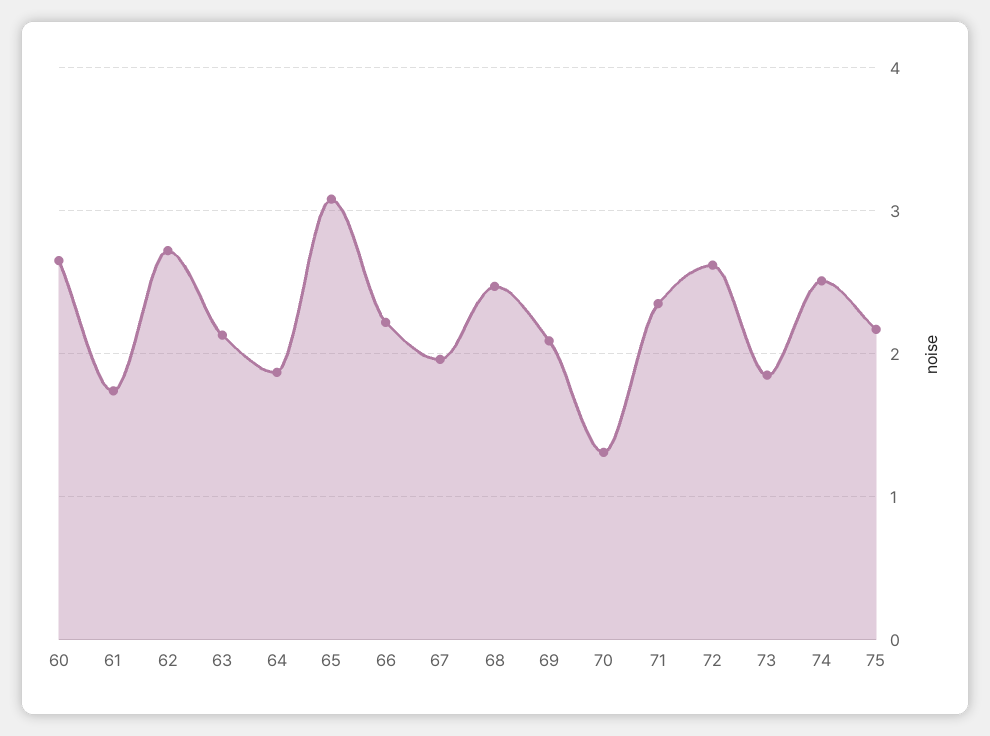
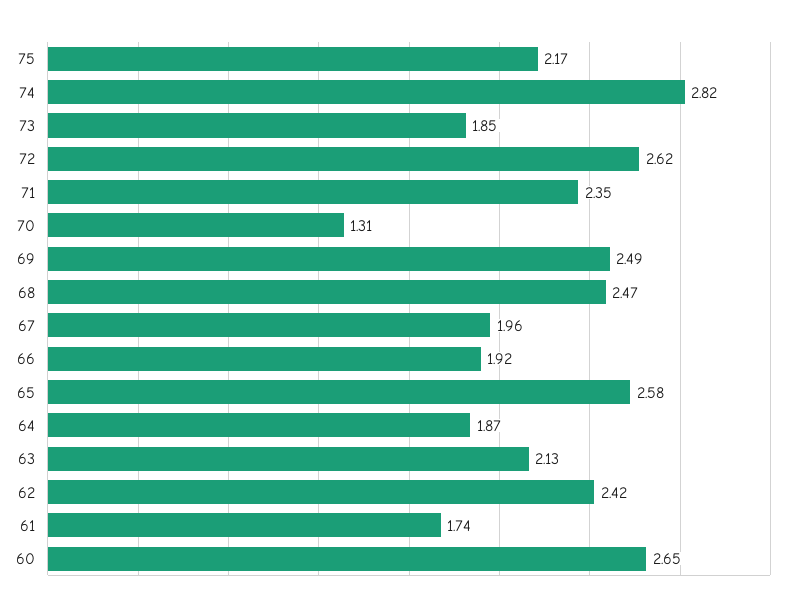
  {
    "60": 2.65,
    "61": 1.74,
-   "62": 2.7,
+   "62": 2.42,
    "63": 2.13,
    "64": 1.87,
-   "65": 3.1,
+   "65": 2.58,
-   "66": 2.2,
+   "66": 1.92,
    "67": 1.96,
    "68": 2.47,
-   "69": 2.1,
+   "69": 2.49,
    "70": 1.31,
    "71": 2.35,
    "72": 2.62,
    "73": 1.85,
-   "74": 2.5,
+   "74": 2.82,
    "75": 2.17
  }

